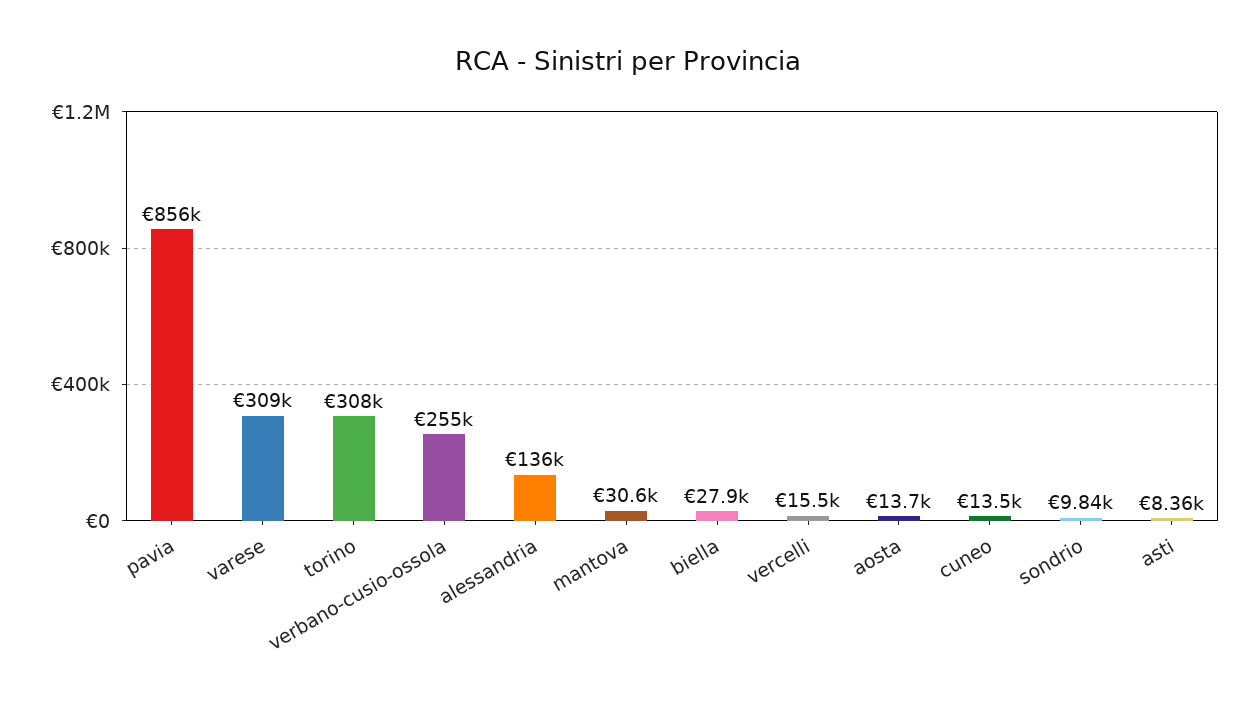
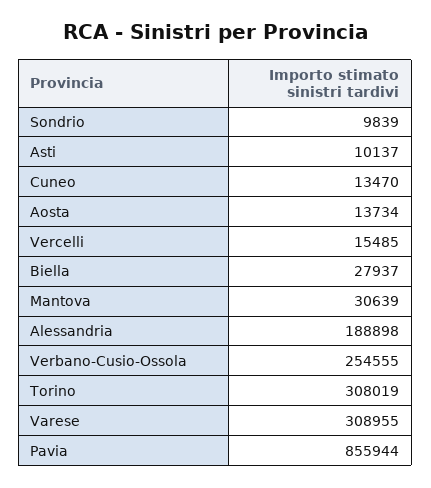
  {
    "pavia": 855944,
    "varese": 308955,
    "torino": 308019,
    "verbano-cusio-ossola": 254555,
-   "alessandria": 136000,
+   "alessandria": 188898,
    "mantova": 30639,
    "biella": 27937,
    "vercelli": 15485,
    "aosta": 13734,
    "cuneo": 13470,
    "sondrio": 9839,
-   "asti": 8360
+   "asti": 10137
  }

